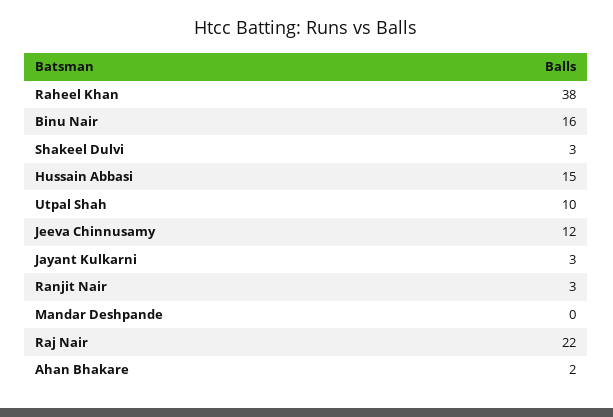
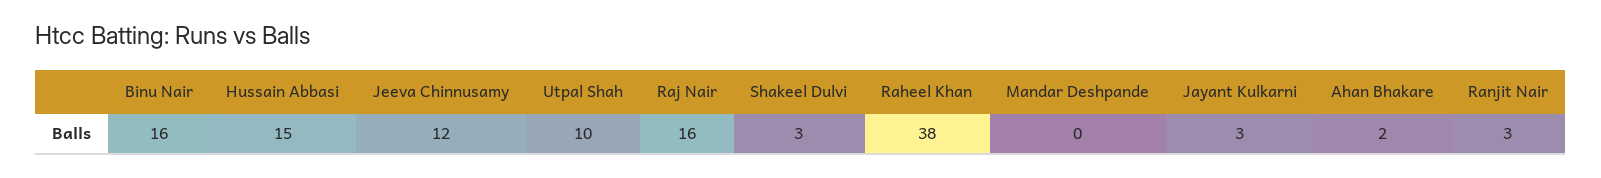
  {
    "Raheel Khan": 38,
    "Binu Nair": 16,
    "Shakeel Dulvi": 3,
    "Hussain Abbasi": 15,
    "Utpal Shah": 10,
    "Jeeva Chinnusamy": 12,
    "Jayant Kulkarni": 3,
    "Ranjit Nair": 3,
    "Mandar Deshpande": 0,
-   "Raj Nair": 22,
+   "Raj Nair": 16,
    "Ahan Bhakare": 2
  }

